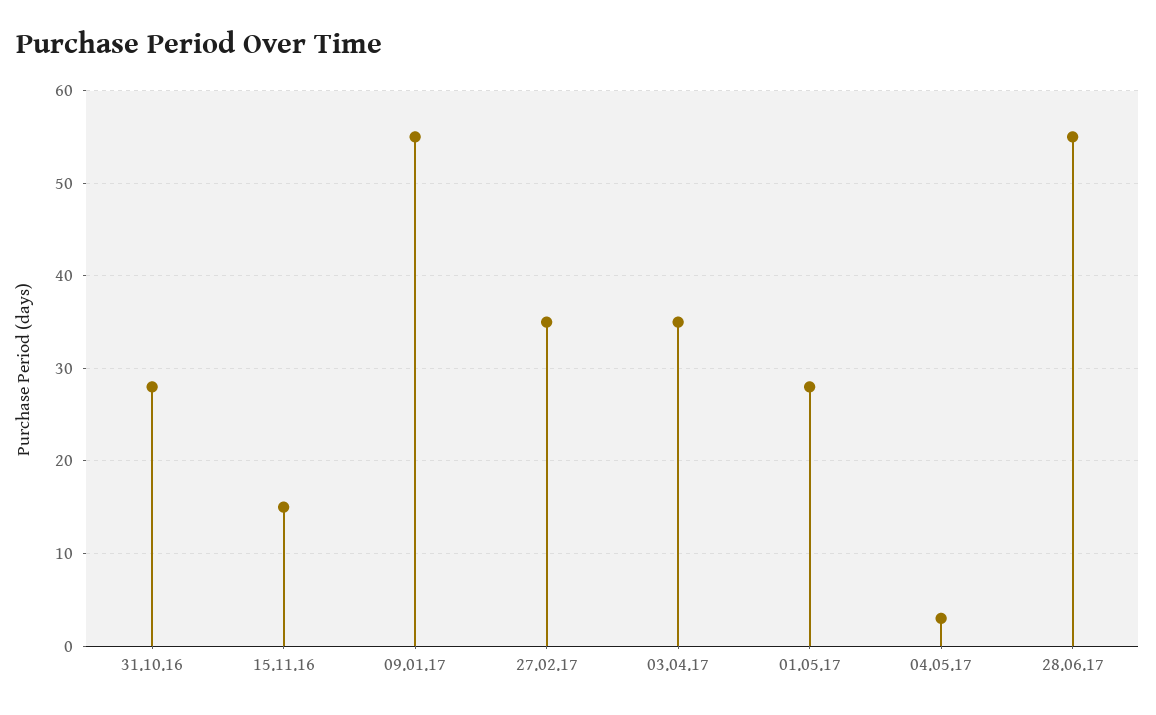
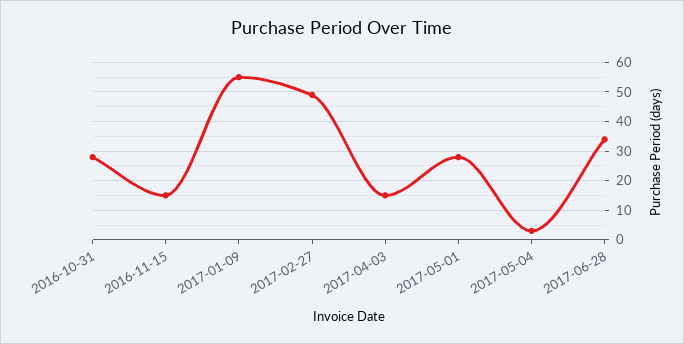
  {
    "31.10.16": 28,
    "15.11.16": 15,
    "09.01.17": 55,
-   "27.02.17": 35,
+   "27.02.17": 50,
-   "03.04.17": 35,
+   "03.04.17": 15,
    "01.05.17": 28,
    "04.05.17": 3,
-   "28.06.17": 55
+   "28.06.17": 35
  }

